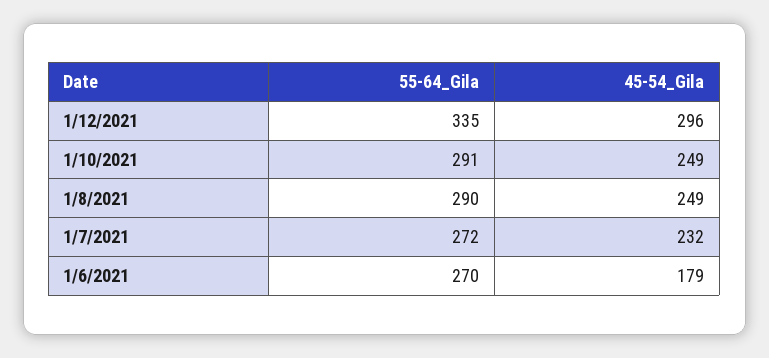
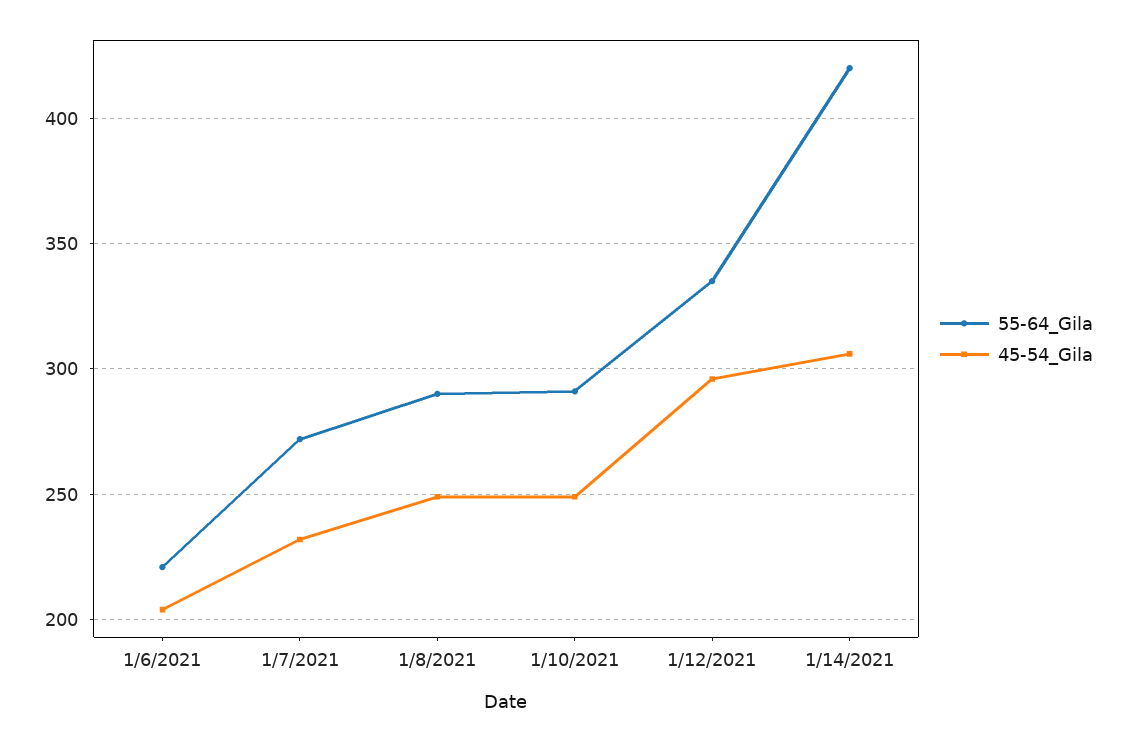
  {
    "55-64_Gila": {
      "1/12/2021": 335,
      "1/10/2021": 291,
      "1/8/2021": 290,
      "1/7/2021": 272,
-     "1/6/2021": 270
+     "1/6/2021": 220,
+     "1/14/2021": 420
    },
    "45-54_Gila": {
      "1/12/2021": 296,
      "1/10/2021": 249,
      "1/8/2021": 249,
      "1/7/2021": 232,
-     "1/6/2021": 179
+     "1/6/2021": 205,
+     "1/14/2021": 305
    }
  }

